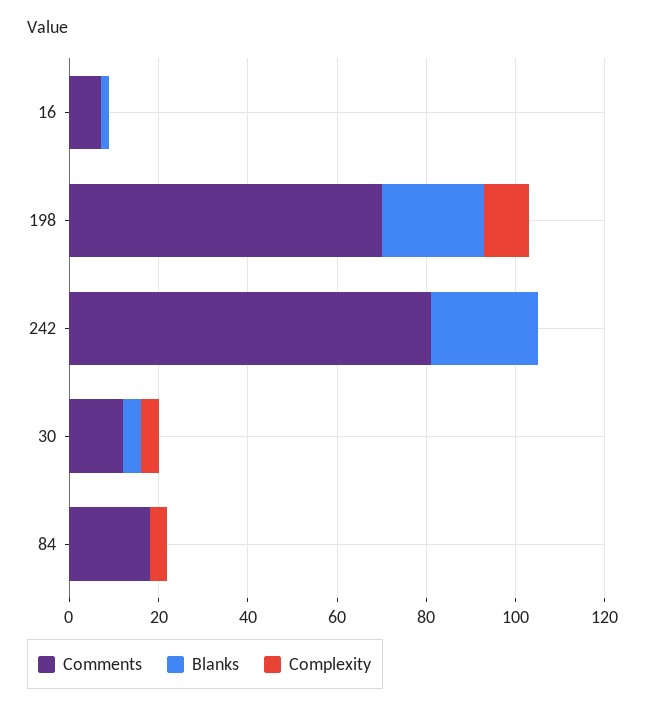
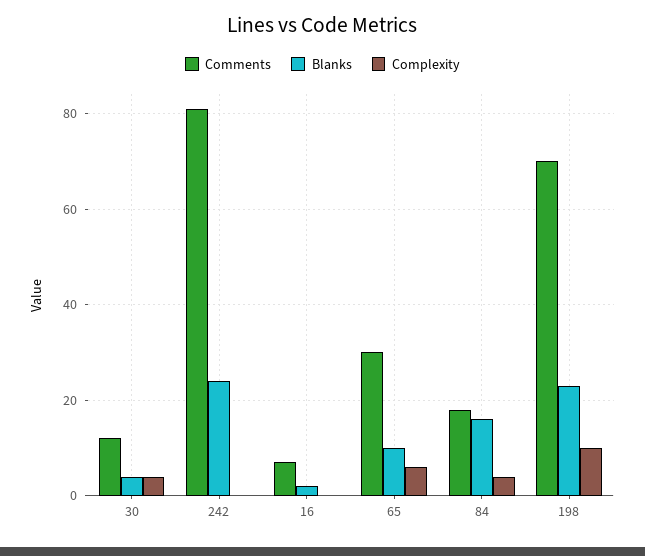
  {
    "Comments": {
      "16": 5,
      "198": 70,
      "242": 80,
      "30": 10,
-     "84": 20
+     "84": 20,
+     "65": 30
    },
    "Blanks": {
      "16": 0,
      "198": 25,
      "242": 25,
      "30": 5,
-     "84": 0
+     "84": 15,
+     "65": 10
    },
    "Complexity": {
      "16": 0,
      "198": 10,
      "242": 0,
      "30": 5,
-     "84": 5
+     "84": 5,
+     "65": 5
    }
  }

